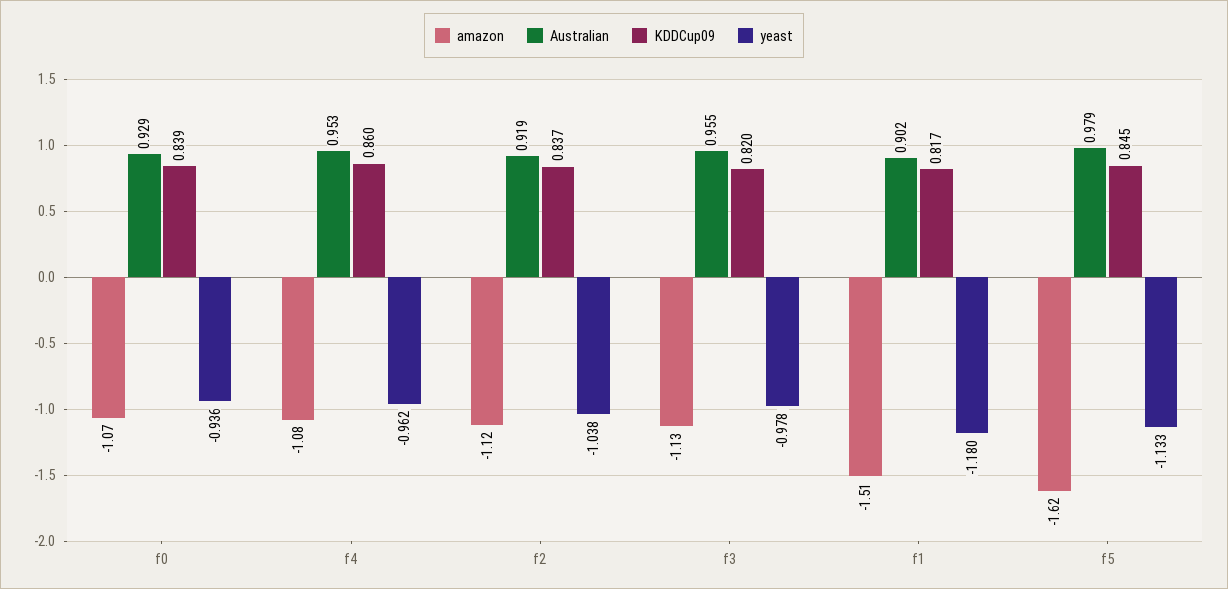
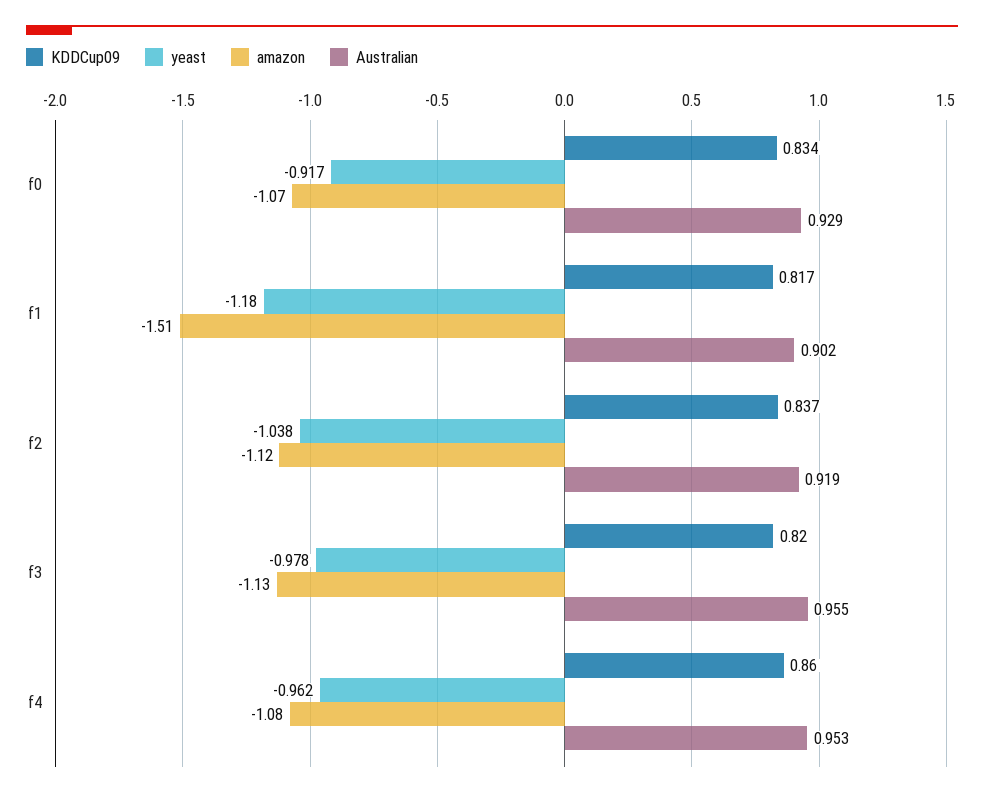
  {
    "amazon": {
      "f0": -1.07,
      "f4": -1.08,
      "f2": -1.12,
      "f3": -1.13,
-     "f1": -1.51,
+     "f1": -1.51
-     "f5": -1.62
    },
    "Australian": {
      "f0": 0.929,
      "f4": 0.953,
      "f2": 0.919,
      "f3": 0.955,
-     "f1": 0.902,
+     "f1": 0.902
-     "f5": 0.979
    },
    "KDDCup09": {
-     "f0": 0.839,
+     "f0": 0.834,
      "f4": 0.86,
      "f2": 0.837,
      "f3": 0.82,
-     "f1": 0.817,
+     "f1": 0.817
-     "f5": 0.845
    },
    "yeast": {
-     "f0": -0.936,
+     "f0": -0.917,
      "f4": -0.962,
      "f2": -1.038,
      "f3": -0.978,
-     "f1": -1.18,
+     "f1": -1.18
-     "f5": -1.133
    }
  }

